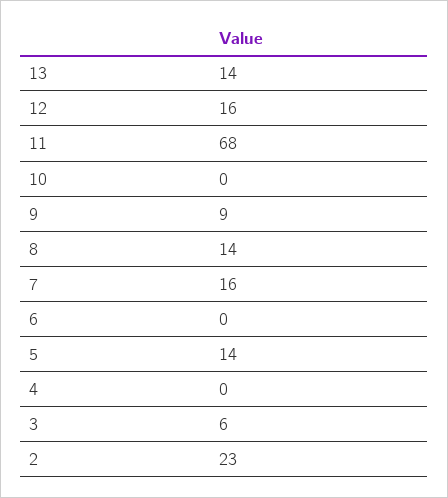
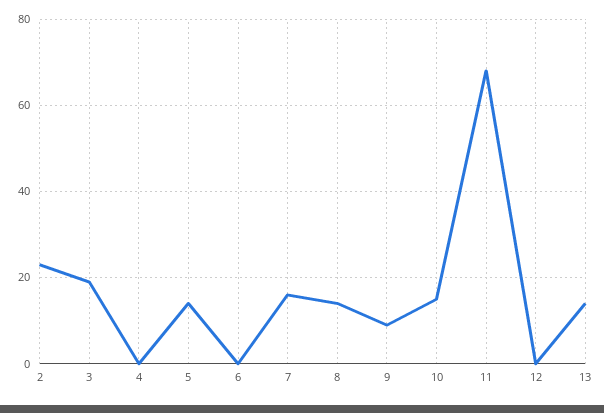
  {
    "13": 14,
-   "12": 16,
+   "12": 0,
    "11": 68,
-   "10": 0,
+   "10": 15,
    "9": 9,
    "8": 14,
    "7": 16,
    "6": 0,
    "5": 14,
    "4": 0,
-   "3": 6,
+   "3": 20,
    "2": 23
  }

